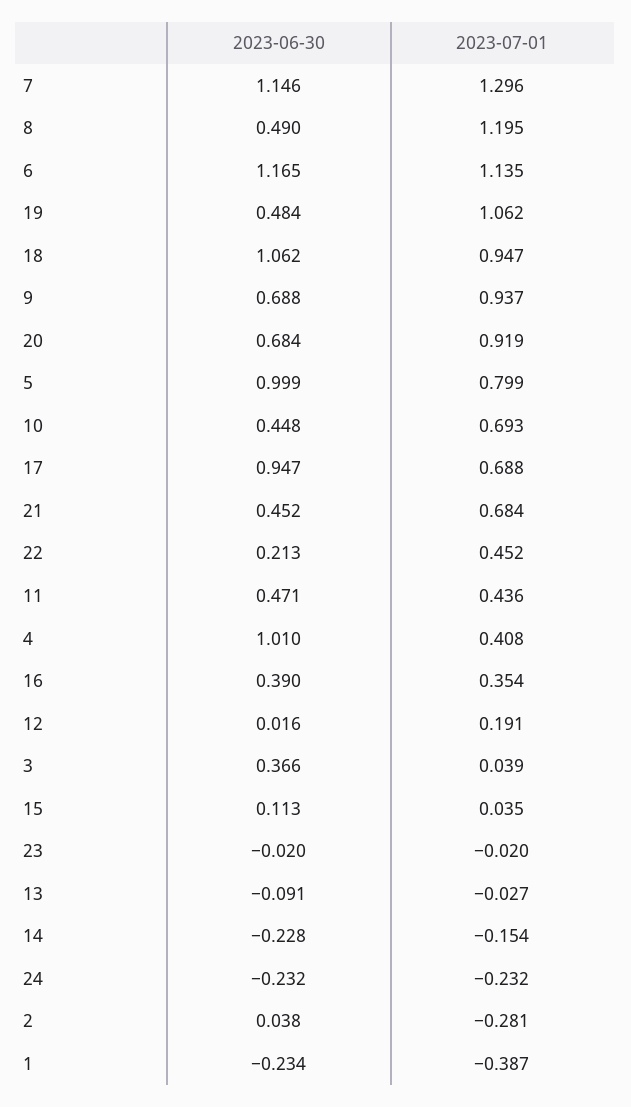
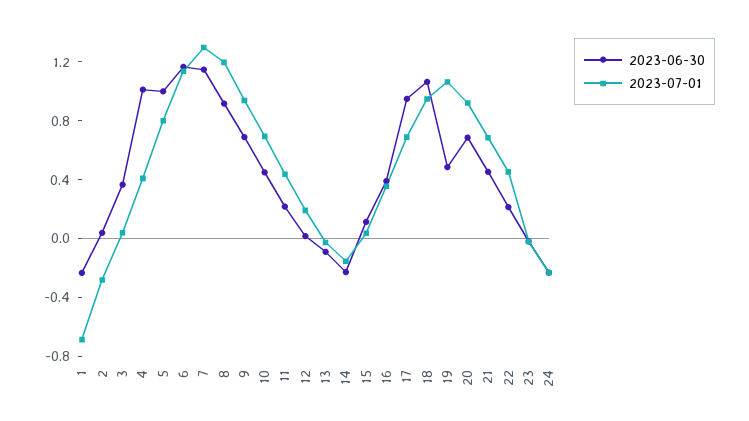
  {
    "2023-06-30": {
      "7": 1.146,
-     "8": 0.49,
+     "8": 0.9,
      "6": 1.165,
      "19": 0.484,
      "18": 1.062,
      "9": 0.688,
      "20": 0.684,
      "5": 0.999,
      "10": 0.448,
      "17": 0.947,
      "21": 0.452,
      "22": 0.213,
-     "11": 0.471,
+     "11": 0.2,
      "4": 1.01,
      "16": 0.39,
      "12": 0.016,
      "3": 0.366,
      "15": 0.113,
      "23": -0.02,
      "13": -0.091,
      "14": -0.228,
      "24": -0.232,
      "2": 0.038,
      "1": -0.234
    },
    "2023-07-01": {
      "7": 1.296,
      "8": 1.195,
      "6": 1.135,
      "19": 1.062,
      "18": 0.947,
      "9": 0.937,
      "20": 0.919,
      "5": 0.799,
      "10": 0.693,
      "17": 0.688,
      "21": 0.684,
      "22": 0.452,
      "11": 0.436,
      "4": 0.408,
      "16": 0.354,
      "12": 0.191,
      "3": 0.039,
      "15": 0.035,
      "23": -0.02,
      "13": -0.027,
      "14": -0.154,
      "24": -0.232,
      "2": -0.281,
-     "1": -0.387
+     "1": -0.7
    }
  }

